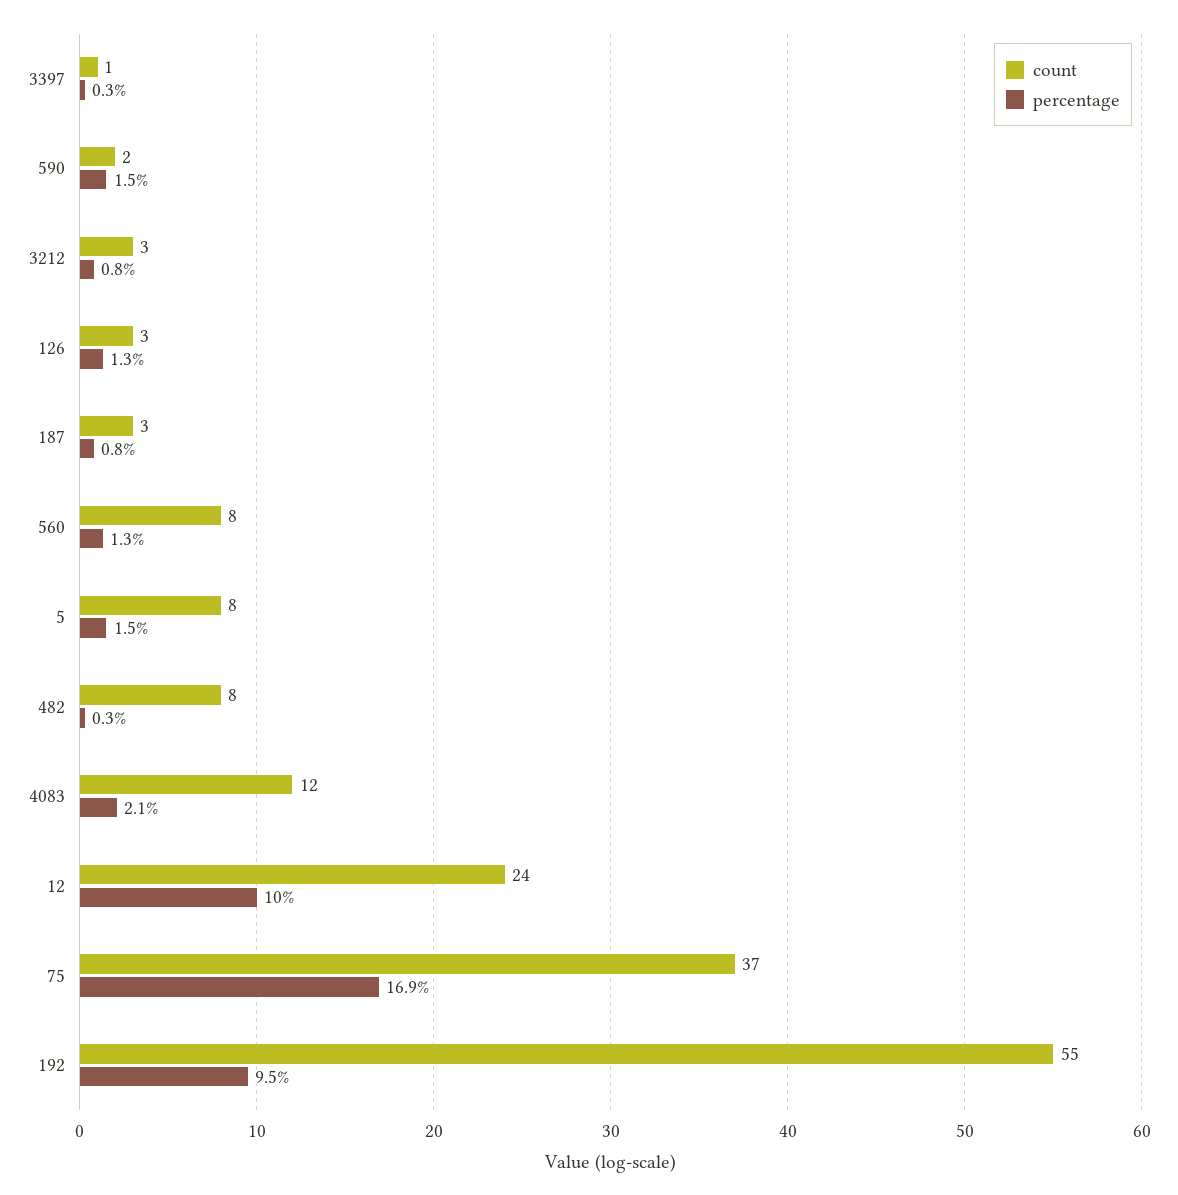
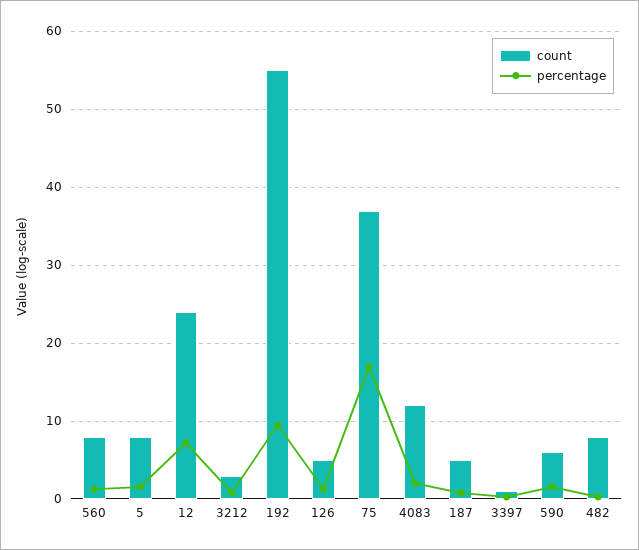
  {
    "count": {
      "3397": 1,
-     "590": 2,
+     "590": 6,
      "3212": 3,
-     "126": 3,
+     "126": 5,
-     "187": 3,
+     "187": 5,
      "560": 8,
      "5": 8,
      "482": 8,
      "4083": 12,
      "12": 24,
      "75": 37,
      "192": 55
    },
    "percentage": {
      "3397": 0.3,
      "590": 1.5,
      "3212": 0.8,
      "126": 1.3,
      "187": 0.8,
      "560": 1.3,
      "5": 1.5,
      "482": 0.3,
      "4083": 2.1,
-     "12": 10,
+     "12": 7,
      "75": 16.9,
      "192": 9.5
    }
  }

